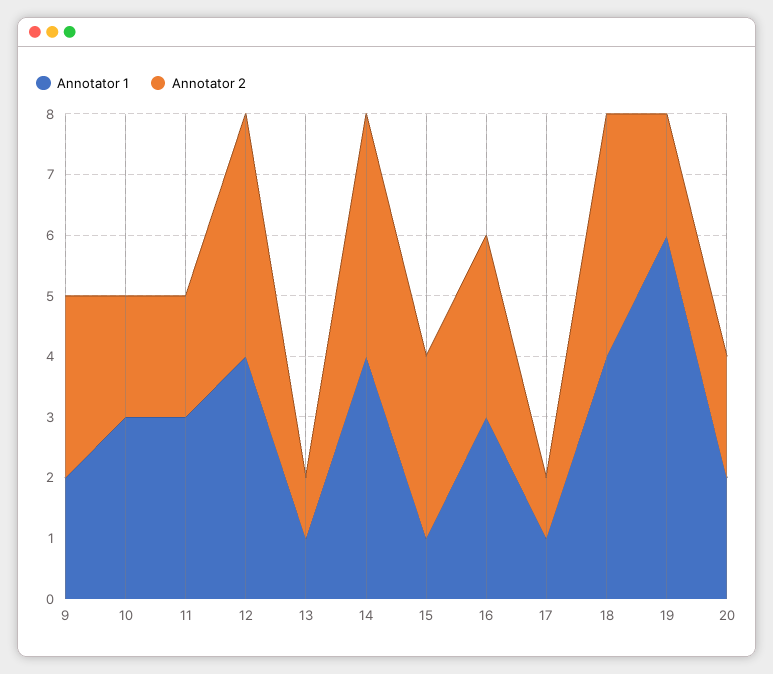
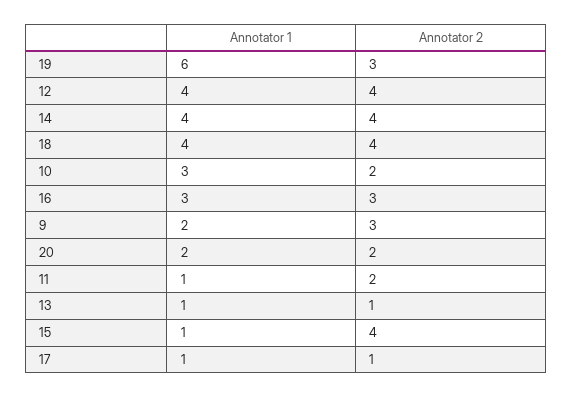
  {
    "Annotator 1": {
      "9": 2,
      "10": 3,
-     "11": 3,
+     "11": 1,
      "12": 4,
      "13": 1,
      "14": 4,
      "15": 1,
      "16": 3,
      "17": 1,
      "18": 4,
      "19": 6,
      "20": 2
    },
    "Annotator 2": {
      "9": 3,
      "10": 2,
      "11": 2,
      "12": 4,
      "13": 1,
      "14": 4,
-     "15": 3,
+     "15": 4,
      "16": 3,
      "17": 1,
      "18": 4,
-     "19": 2,
+     "19": 3,
      "20": 2
    }
  }

